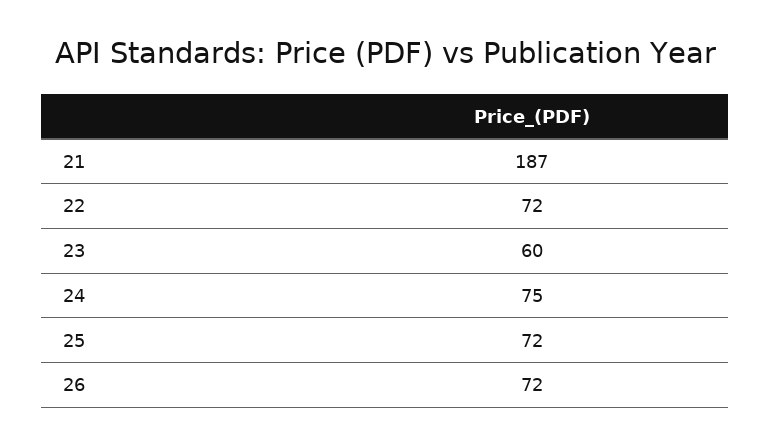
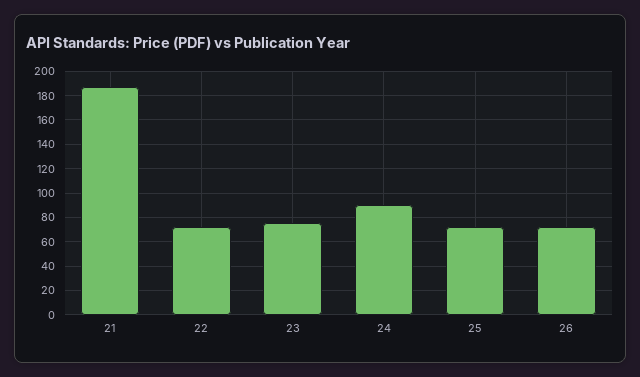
  {
    "21": 187,
    "22": 72,
-   "23": 60,
+   "23": 75,
-   "24": 75,
+   "24": 90,
    "25": 72,
    "26": 72
  }

